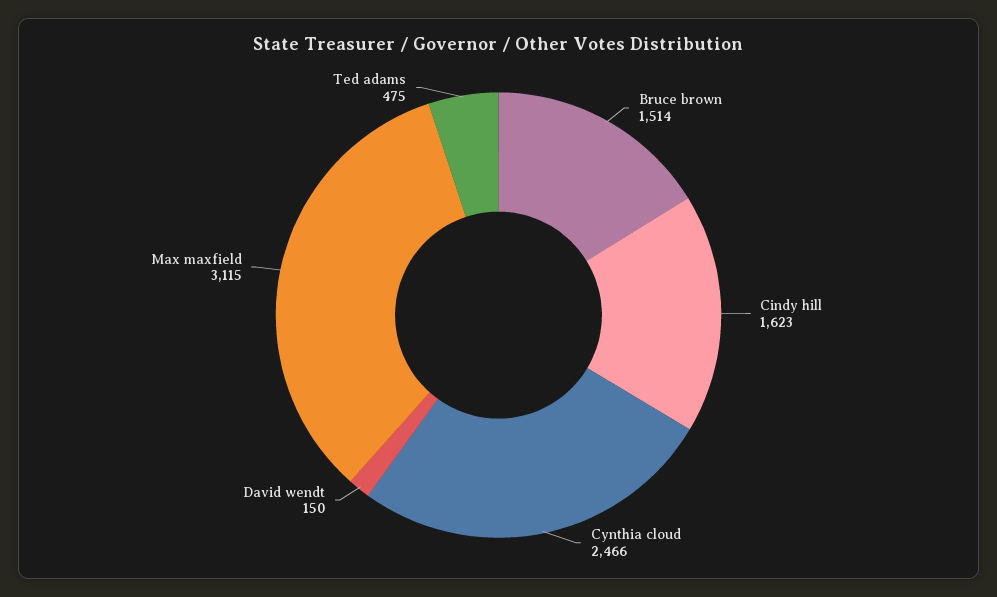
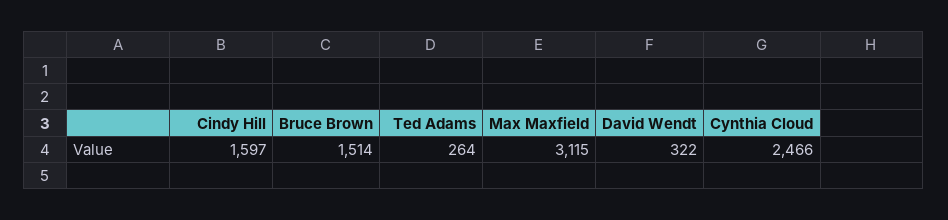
  {
    "Bruce brown": 1514,
-   "Cindy hill": 1623,
+   "Cindy hill": 1597,
    "Cynthia cloud": 2466,
-   "David wendt": 150,
+   "David wendt": 322,
    "Max maxfield": 3115,
-   "Ted adams": 475
+   "Ted adams": 264
  }

